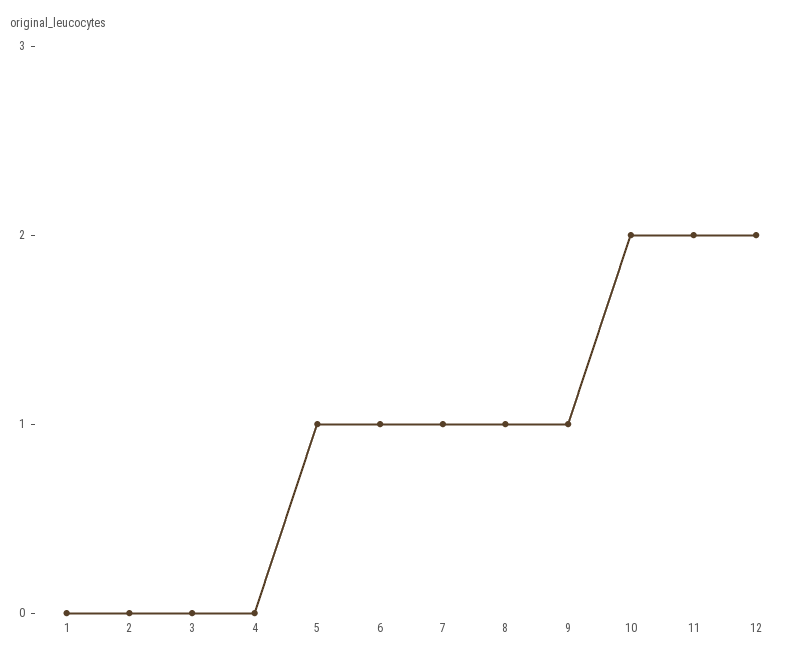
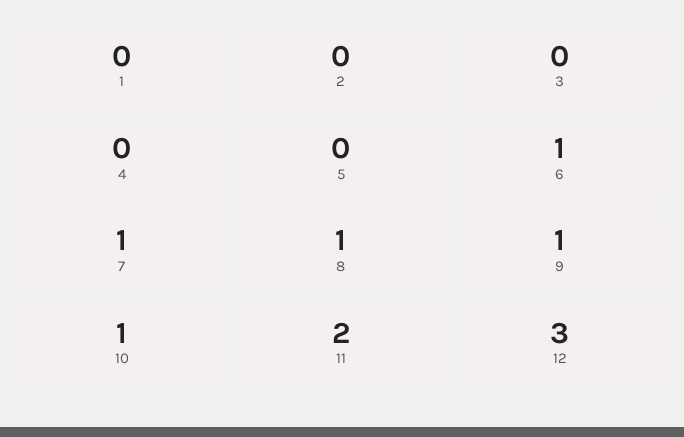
  {
    "1": 0,
    "2": 0,
    "3": 0,
    "4": 0,
-   "5": 1,
+   "5": 0,
    "6": 1,
    "7": 1,
    "8": 1,
    "9": 1,
-   "10": 2,
+   "10": 1,
    "11": 2,
-   "12": 2
+   "12": 3
  }

